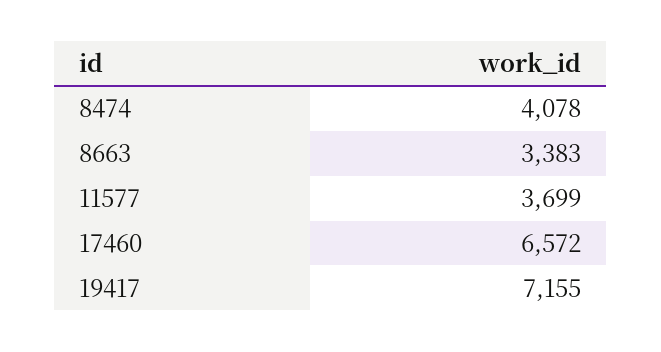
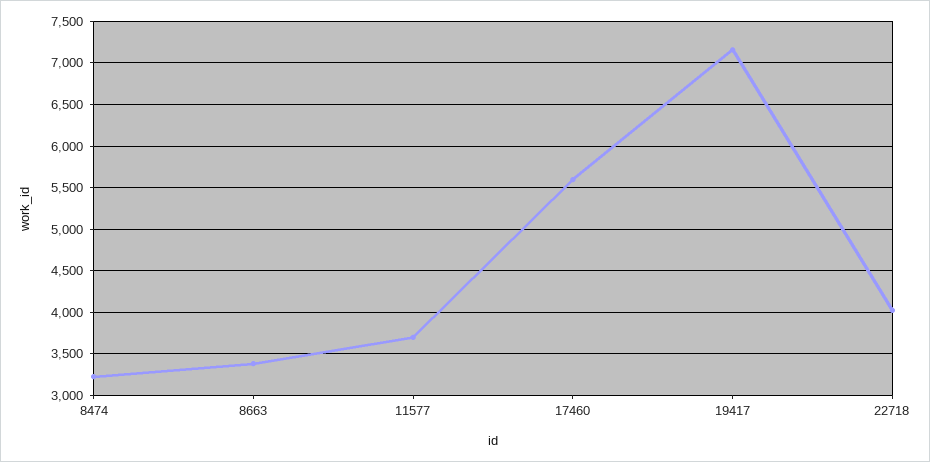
  {
-   "8474": 4078,
+   "8474": 3200,
    "8663": 3383,
    "11577": 3699,
-   "17460": 6572,
+   "17460": 5600,
-   "19417": 7155
+   "19417": 7155,
+   "22718": 4000
  }

